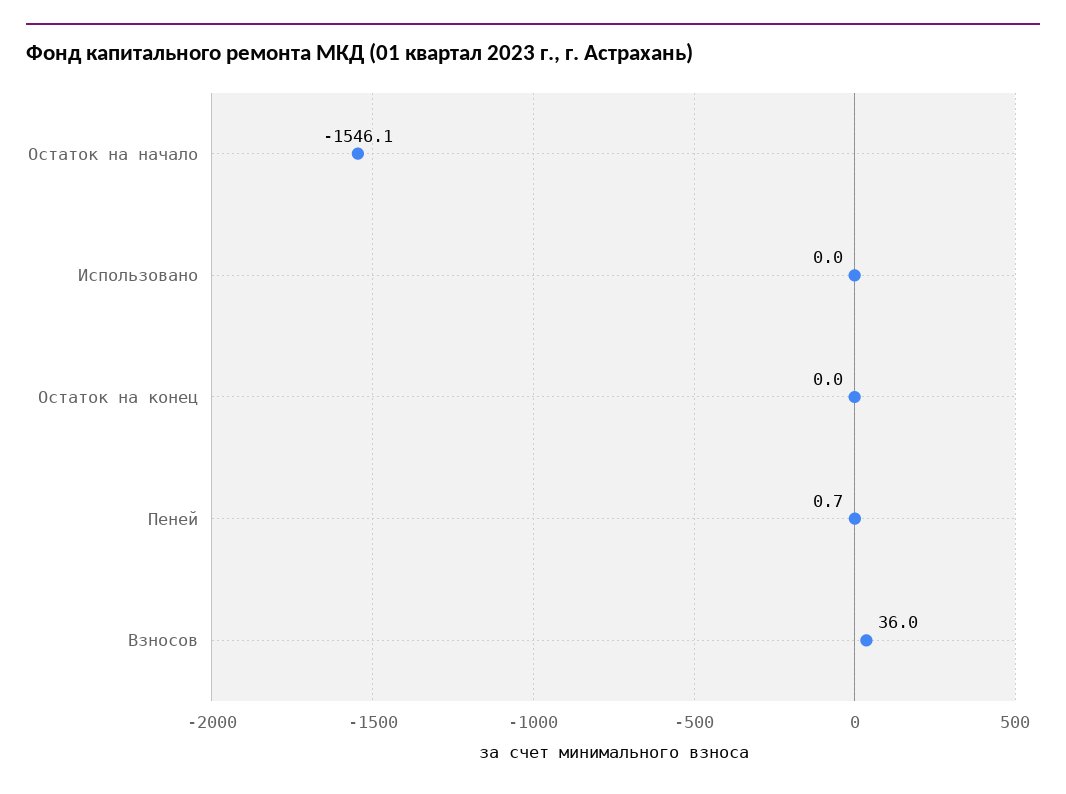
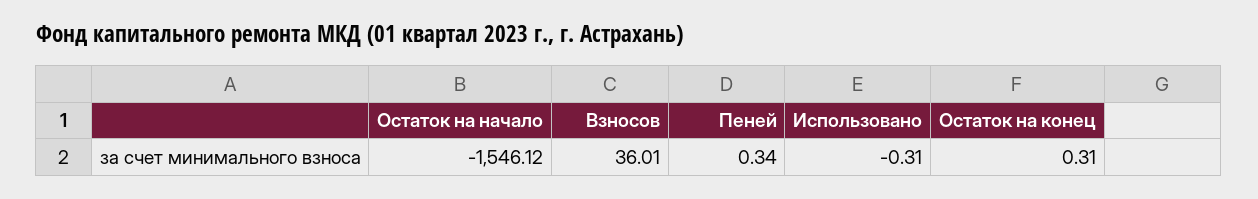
  {
    "Остаток на начало": -1546.12,
-   "Использовано": 0,
+   "Использовано": -0.31,
-   "Остаток на конец": 0,
+   "Остаток на конец": 0.31,
-   "Пеней": 0.7,
+   "Пеней": 0.34,
    "Взносов": 36.01
  }

